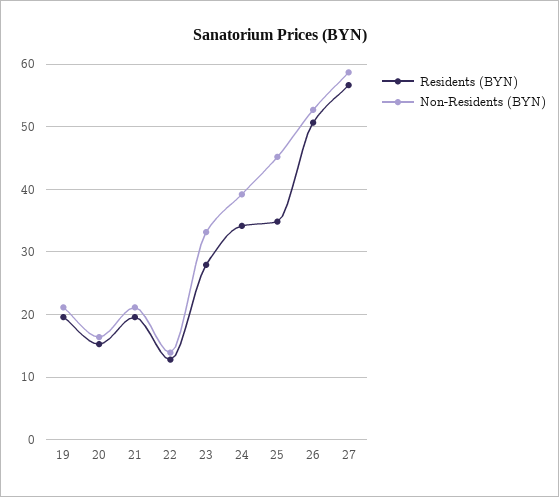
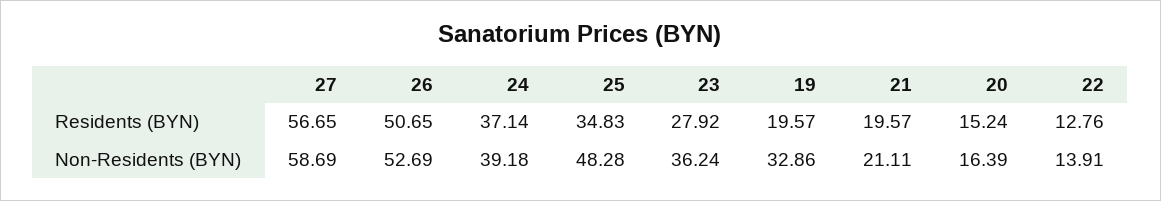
  {
    "Residents (BYN)": {
      "19": 19.57,
      "20": 15.24,
      "21": 19.57,
      "22": 12.76,
      "23": 27.92,
-     "24": 34,
+     "24": 37.14,
      "25": 34.83,
      "26": 50.65,
      "27": 56.65
    },
    "Non-Residents (BYN)": {
-     "19": 21,
+     "19": 32.86,
      "20": 16.39,
      "21": 21.11,
      "22": 13.91,
-     "23": 33,
+     "23": 36.24,
      "24": 39.18,
-     "25": 45,
+     "25": 48.28,
      "26": 52.69,
      "27": 58.69
    }
  }

